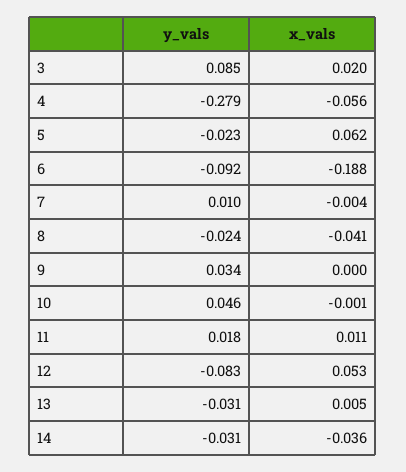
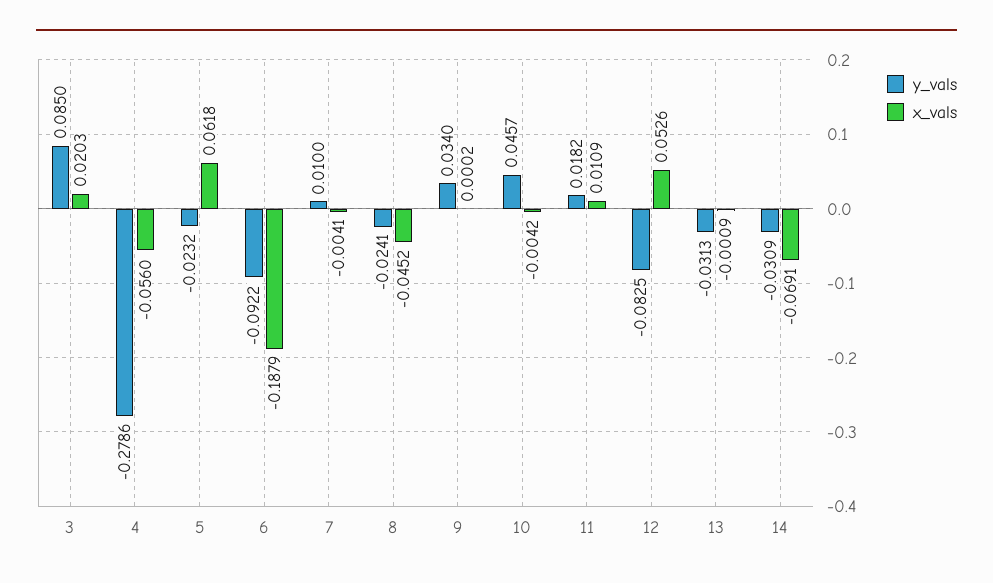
  {
    "y_vals": {
      "3": 0.085,
      "4": -0.2786,
      "5": -0.0232,
      "6": -0.0922,
      "7": 0.01,
      "8": -0.0241,
      "9": 0.034,
      "10": 0.0457,
      "11": 0.0182,
      "12": -0.0825,
      "13": -0.0313,
      "14": -0.0309
    },
    "x_vals": {
      "3": 0.0203,
      "4": -0.056,
      "5": 0.0618,
      "6": -0.1879,
      "7": -0.0041,
-     "8": -0.041,
+     "8": -0.0452,
      "9": 0.0002,
-     "10": -0.001,
+     "10": -0.0042,
      "11": 0.0109,
      "12": 0.0526,
-     "13": 0.005,
+     "13": -0.0009,
-     "14": -0.036
+     "14": -0.0691
    }
  }

